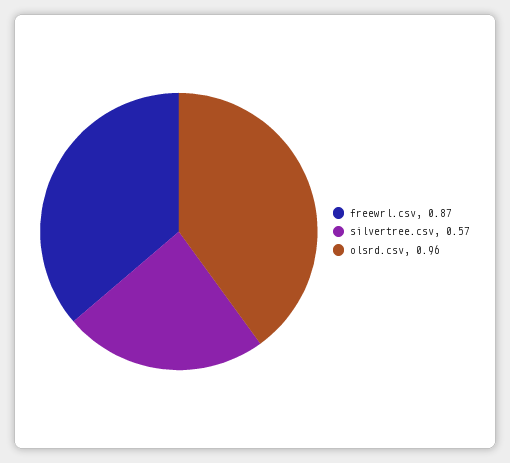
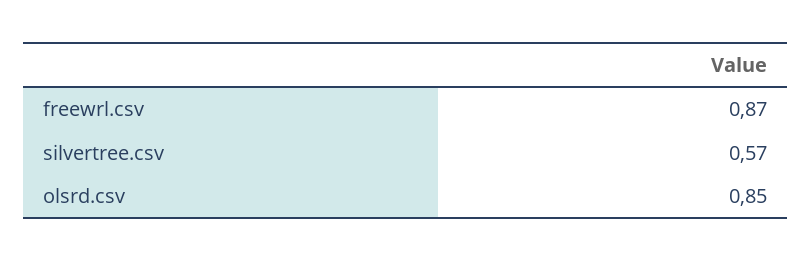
  {
    "freewrl.csv": 0.87,
    "silvertree.csv": 0.57,
-   "olsrd.csv": 0.96
+   "olsrd.csv": 0.85
  }

